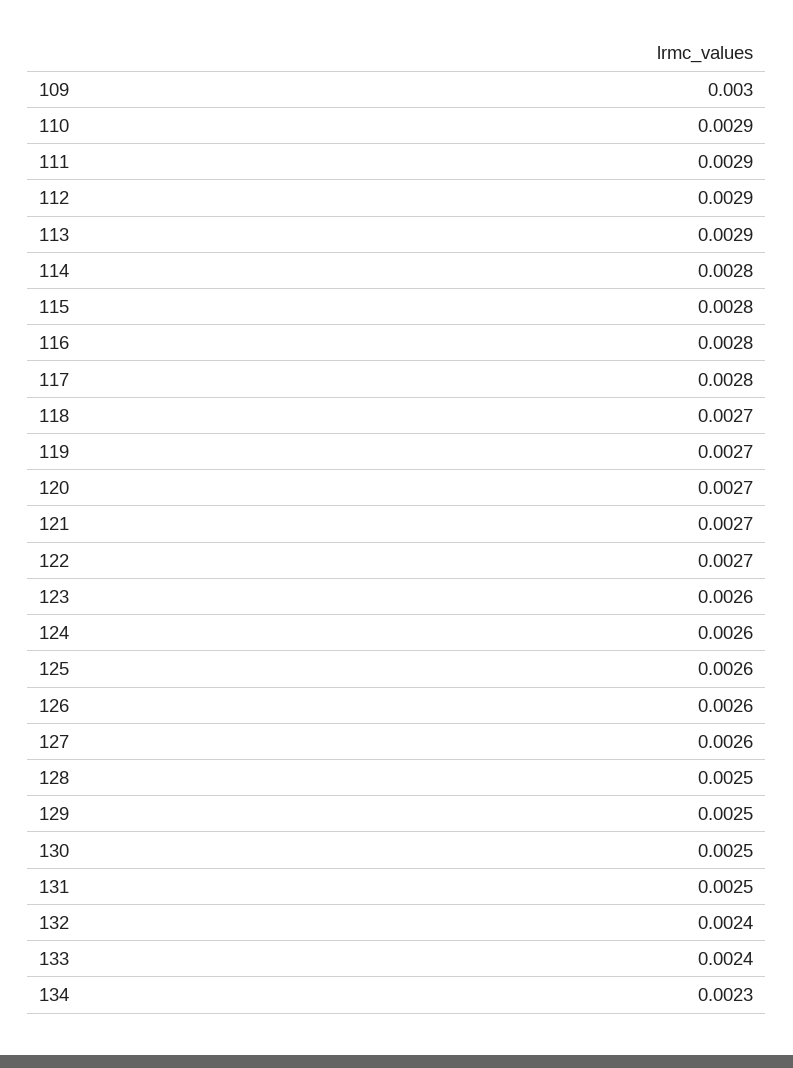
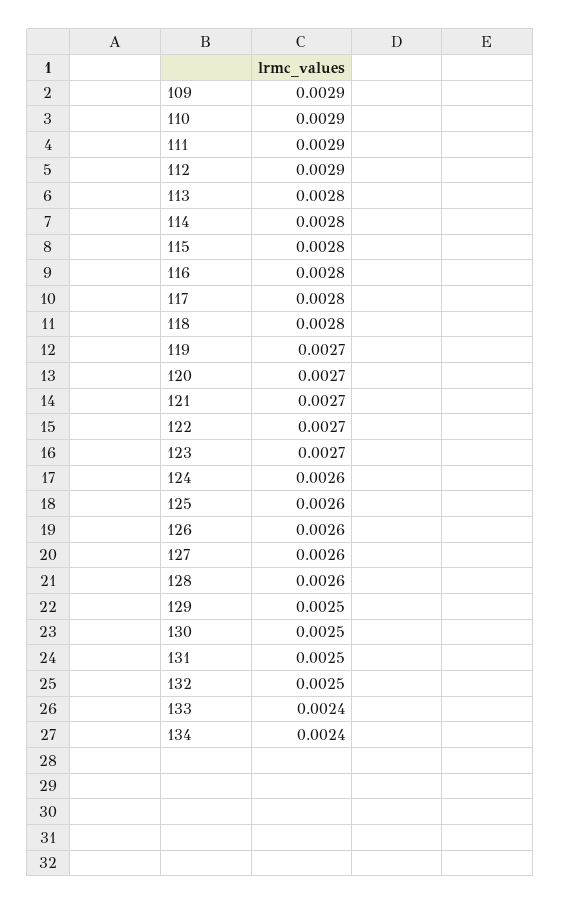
  {
-   "109": 0.003,
+   "109": 0.0029,
    "110": 0.0029,
    "111": 0.0029,
    "112": 0.0029,
-   "113": 0.0029,
+   "113": 0.0028,
    "114": 0.0028,
    "115": 0.0028,
    "116": 0.0028,
    "117": 0.0028,
-   "118": 0.0027,
+   "118": 0.0028,
    "119": 0.0027,
    "120": 0.0027,
    "121": 0.0027,
    "122": 0.0027,
-   "123": 0.0026,
+   "123": 0.0027,
    "124": 0.0026,
    "125": 0.0026,
    "126": 0.0026,
    "127": 0.0026,
-   "128": 0.0025,
+   "128": 0.0026,
    "129": 0.0025,
    "130": 0.0025,
    "131": 0.0025,
-   "132": 0.0024,
+   "132": 0.0025,
    "133": 0.0024,
-   "134": 0.0023
+   "134": 0.0024
  }

